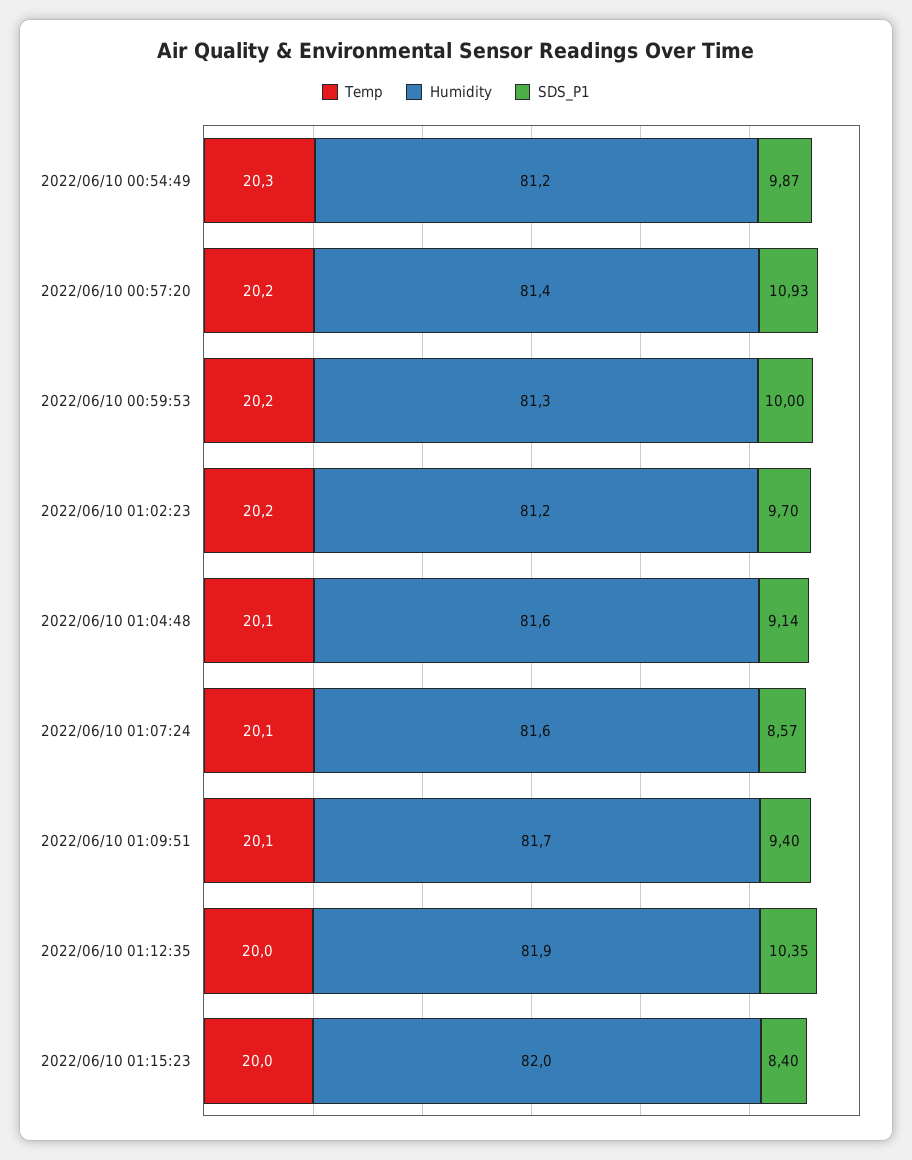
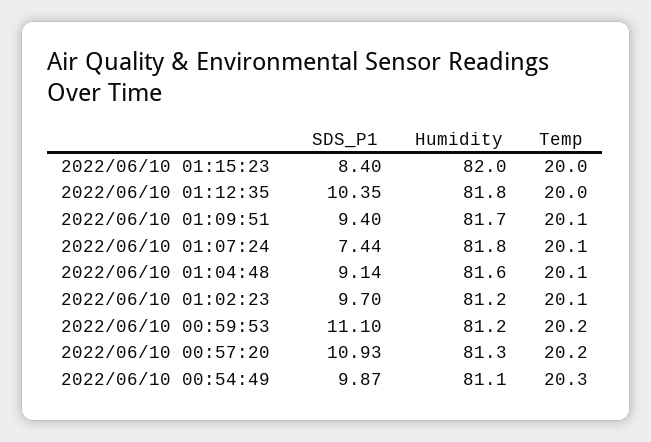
  {
    "Temp": {
      "2022/06/10 00:54:49": 20.3,
      "2022/06/10 00:57:20": 20.2,
      "2022/06/10 00:59:53": 20.2,
-     "2022/06/10 01:02:23": 20.2,
+     "2022/06/10 01:02:23": 20.1,
      "2022/06/10 01:04:48": 20.1,
      "2022/06/10 01:07:24": 20.1,
      "2022/06/10 01:09:51": 20.1,
      "2022/06/10 01:12:35": 20,
      "2022/06/10 01:15:23": 20
    },
    "Humidity": {
-     "2022/06/10 00:54:49": 81.2,
+     "2022/06/10 00:54:49": 81.1,
-     "2022/06/10 00:57:20": 81.4,
+     "2022/06/10 00:57:20": 81.3,
-     "2022/06/10 00:59:53": 81.3,
+     "2022/06/10 00:59:53": 81.2,
      "2022/06/10 01:02:23": 81.2,
      "2022/06/10 01:04:48": 81.6,
-     "2022/06/10 01:07:24": 81.6,
+     "2022/06/10 01:07:24": 81.8,
      "2022/06/10 01:09:51": 81.7,
-     "2022/06/10 01:12:35": 81.9,
+     "2022/06/10 01:12:35": 81.8,
      "2022/06/10 01:15:23": 82
    },
    "SDS_P1": {
      "2022/06/10 00:54:49": 9.87,
      "2022/06/10 00:57:20": 10.93,
-     "2022/06/10 00:59:53": 10,
+     "2022/06/10 00:59:53": 11.1,
      "2022/06/10 01:02:23": 9.7,
      "2022/06/10 01:04:48": 9.14,
-     "2022/06/10 01:07:24": 8.57,
+     "2022/06/10 01:07:24": 7.44,
      "2022/06/10 01:09:51": 9.4,
      "2022/06/10 01:12:35": 10.35,
      "2022/06/10 01:15:23": 8.4
    }
  }

